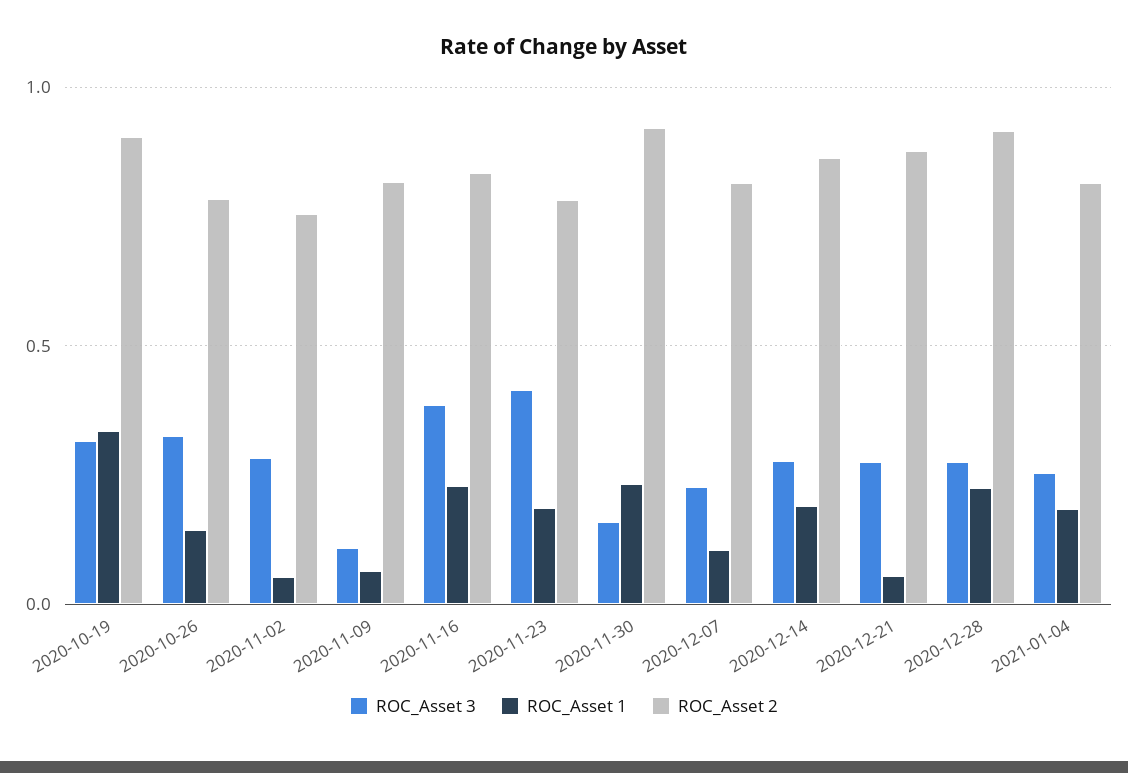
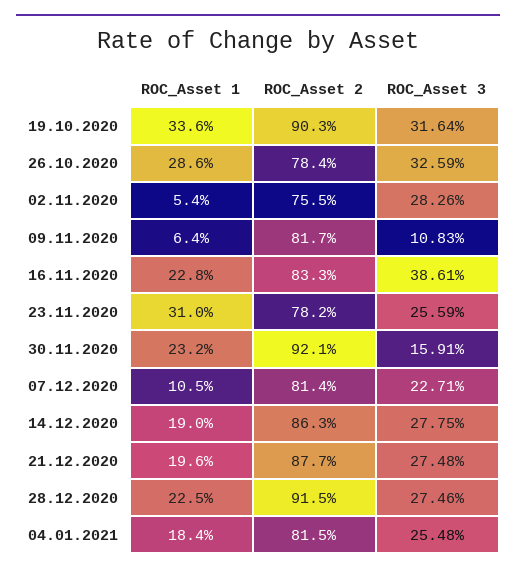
  {
    "ROC_Asset 3": {
      "2020-10-19": 0.3164,
      "2020-10-26": 0.3259,
      "2020-11-02": 0.2826,
      "2020-11-09": 0.1083,
      "2020-11-16": 0.3861,
-     "2020-11-23": 0.4,
+     "2020-11-23": 0.2559,
      "2020-11-30": 0.1591,
      "2020-12-07": 0.2271,
      "2020-12-14": 0.2775,
      "2020-12-21": 0.2748,
      "2020-12-28": 0.2746,
      "2021-01-04": 0.2548
    },
    "ROC_Asset 1": {
      "2020-10-19": 0.336,
-     "2020-10-26": 0.15,
+     "2020-10-26": 0.286,
      "2020-11-02": 0.054,
      "2020-11-09": 0.064,
      "2020-11-16": 0.228,
-     "2020-11-23": 0.2,
+     "2020-11-23": 0.31,
      "2020-11-30": 0.232,
      "2020-12-07": 0.105,
      "2020-12-14": 0.19,
-     "2020-12-21": 0.05,
+     "2020-12-21": 0.196,
      "2020-12-28": 0.225,
      "2021-01-04": 0.184
    },
    "ROC_Asset 2": {
      "2020-10-19": 0.903,
      "2020-10-26": 0.784,
      "2020-11-02": 0.755,
      "2020-11-09": 0.817,
      "2020-11-16": 0.833,
      "2020-11-23": 0.782,
      "2020-11-30": 0.921,
      "2020-12-07": 0.814,
      "2020-12-14": 0.863,
      "2020-12-21": 0.877,
      "2020-12-28": 0.915,
      "2021-01-04": 0.815
    }
  }

